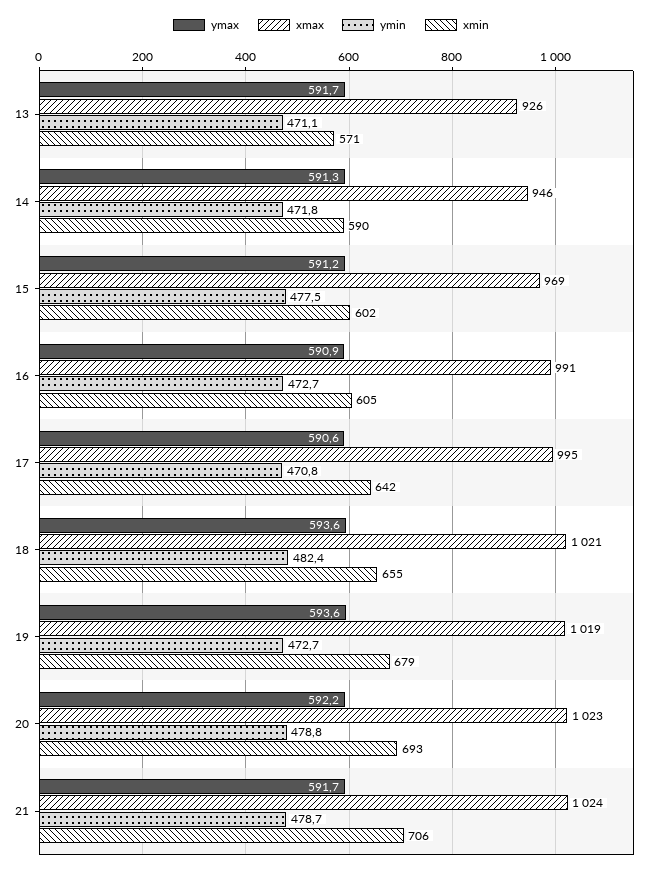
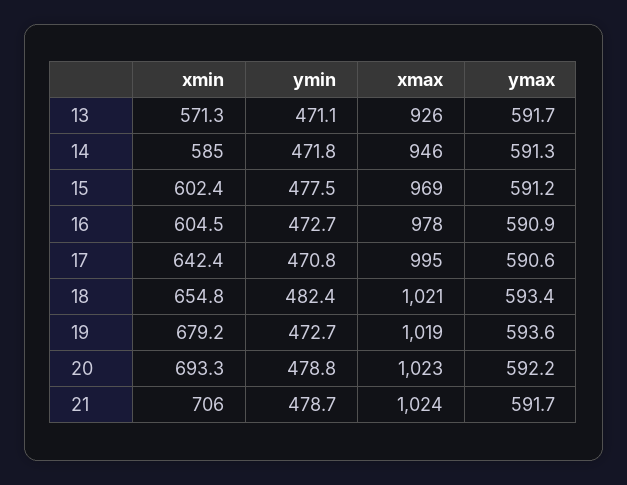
  {
    "ymax": {
      "13": 591.7,
      "14": 591.3,
      "15": 591.2,
      "16": 590.9,
      "17": 590.6,
-     "18": 593.6,
+     "18": 593.4,
      "19": 593.6,
      "20": 592.2,
      "21": 591.7
    },
    "xmax": {
      "13": 926,
      "14": 946,
      "15": 969,
-     "16": 991,
+     "16": 978,
      "17": 995,
      "18": 1021,
      "19": 1019,
      "20": 1023,
      "21": 1024
    },
    "ymin": {
      "13": 471.1,
      "14": 471.8,
      "15": 477.5,
      "16": 472.7,
      "17": 470.8,
      "18": 482.4,
      "19": 472.7,
      "20": 478.8,
      "21": 478.7
    },
    "xmin": {
      "13": 571.3,
-     "14": 590,
+     "14": 585,
      "15": 602.4,
      "16": 604.5,
      "17": 642.4,
      "18": 654.8,
      "19": 679.2,
      "20": 693.3,
      "21": 706
    }
  }

